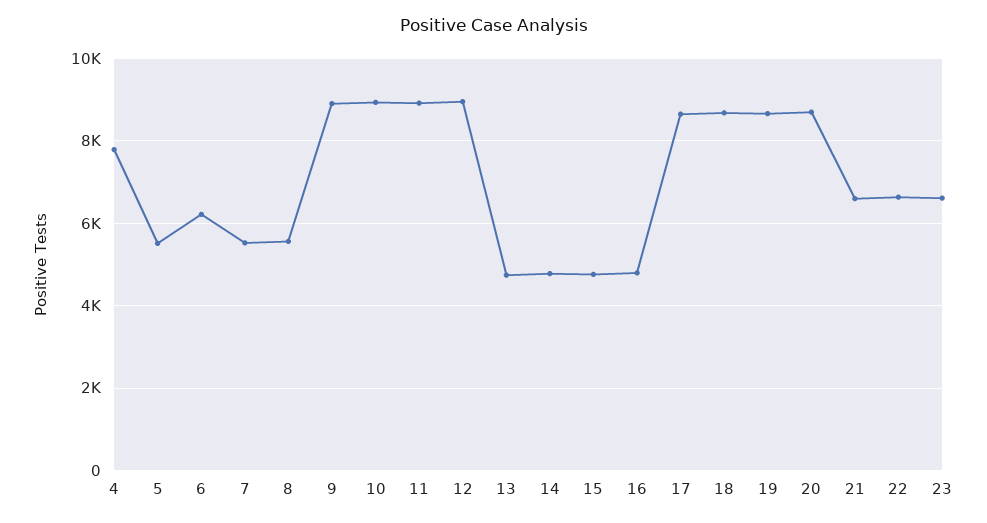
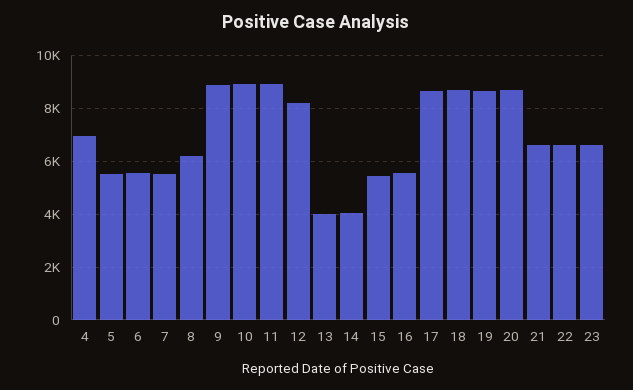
  {
-   "4": 7800,
+   "4": 7000,
    "5": 5600,
-   "6": 6200,
+   "6": 5500,
    "7": 5600,
-   "8": 5600,
+   "8": 6250,
    "9": 9000,
    "10": 9000,
    "11": 9000,
-   "12": 9000,
+   "12": 8250,
-   "13": 4800,
+   "13": 4000,
-   "14": 4800,
+   "14": 4000,
-   "15": 4800,
+   "15": 5500,
-   "16": 4800,
+   "16": 5500,
    "17": 8600,
    "18": 8600,
    "19": 8600,
    "20": 8600,
    "21": 6600,
    "22": 6600,
    "23": 6600
  }

